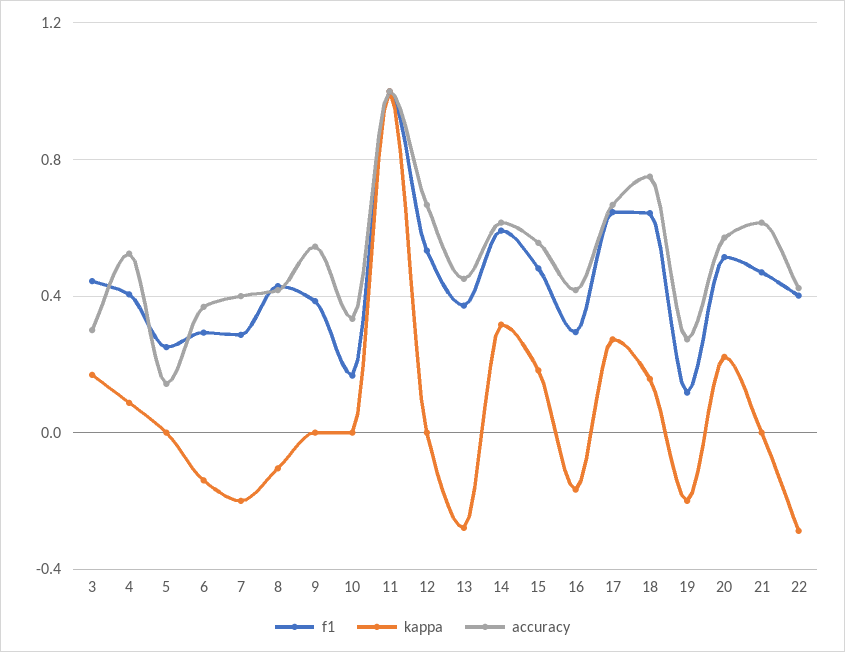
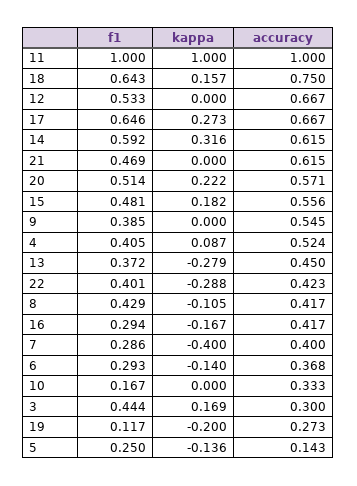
  {
    "f1": {
      "3": 0.444,
      "4": 0.405,
      "5": 0.25,
      "6": 0.293,
      "7": 0.286,
      "8": 0.429,
      "9": 0.385,
      "10": 0.167,
      "11": 1,
      "12": 0.533,
      "13": 0.372,
      "14": 0.592,
      "15": 0.481,
      "16": 0.294,
      "17": 0.646,
      "18": 0.643,
      "19": 0.117,
      "20": 0.514,
      "21": 0.469,
      "22": 0.401
    },
    "kappa": {
      "3": 0.169,
      "4": 0.087,
-     "5": 0,
+     "5": -0.136,
      "6": -0.14,
-     "7": -0.2,
+     "7": -0.4,
      "8": -0.105,
      "9": 0,
      "10": 0,
      "11": 1,
      "12": 0,
      "13": -0.279,
      "14": 0.316,
      "15": 0.182,
      "16": -0.167,
      "17": 0.273,
      "18": 0.157,
      "19": -0.2,
      "20": 0.222,
      "21": 0,
      "22": -0.288
    },
    "accuracy": {
      "3": 0.3,
      "4": 0.524,
      "5": 0.143,
      "6": 0.368,
      "7": 0.4,
      "8": 0.417,
      "9": 0.545,
      "10": 0.333,
      "11": 1,
      "12": 0.667,
      "13": 0.45,
      "14": 0.615,
      "15": 0.556,
      "16": 0.417,
      "17": 0.667,
      "18": 0.75,
      "19": 0.273,
      "20": 0.571,
      "21": 0.615,
      "22": 0.423
    }
  }

